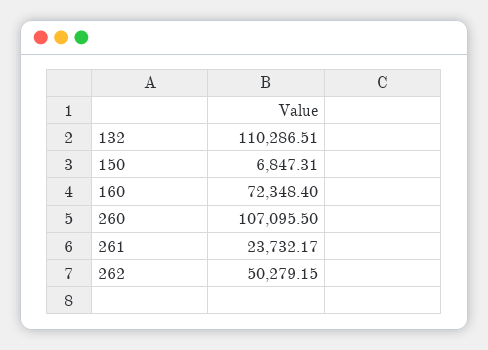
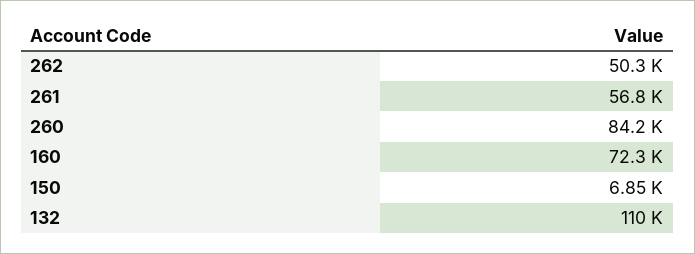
  {
    "132": 110286.51,
    "150": 6847.31,
    "160": 72348.4,
-   "260": 107095.5,
+   "260": 84200,
-   "261": 23732.17,
+   "261": 56800,
    "262": 50279.15
  }

